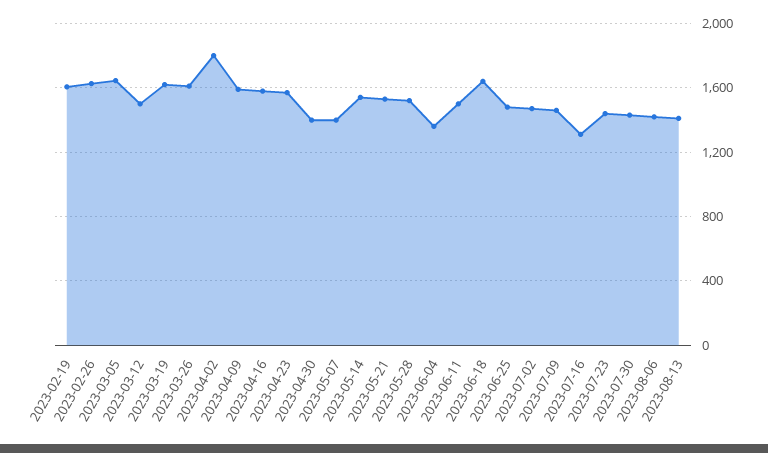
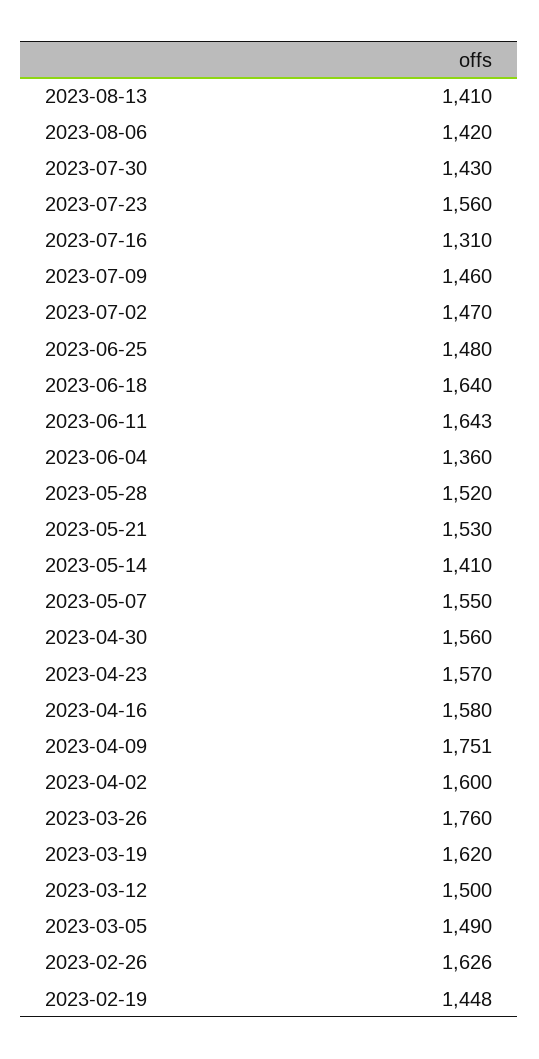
  {
-   "2023-02-19": 1600,
+   "2023-02-19": 1448,
    "2023-02-26": 1626,
-   "2023-03-05": 1650,
+   "2023-03-05": 1490,
    "2023-03-12": 1500,
    "2023-03-19": 1620,
-   "2023-03-26": 1600,
+   "2023-03-26": 1760,
-   "2023-04-02": 1800,
+   "2023-04-02": 1600,
-   "2023-04-09": 1600,
+   "2023-04-09": 1751,
    "2023-04-16": 1580,
    "2023-04-23": 1570,
-   "2023-04-30": 1400,
+   "2023-04-30": 1560,
-   "2023-05-07": 1400,
+   "2023-05-07": 1550,
-   "2023-05-14": 1550,
+   "2023-05-14": 1410,
    "2023-05-21": 1530,
    "2023-05-28": 1520,
    "2023-06-04": 1360,
-   "2023-06-11": 1500,
+   "2023-06-11": 1643,
    "2023-06-18": 1640,
    "2023-06-25": 1480,
    "2023-07-02": 1470,
    "2023-07-09": 1460,
    "2023-07-16": 1310,
-   "2023-07-23": 1450,
+   "2023-07-23": 1560,
    "2023-07-30": 1430,
    "2023-08-06": 1420,
    "2023-08-13": 1410
  }

